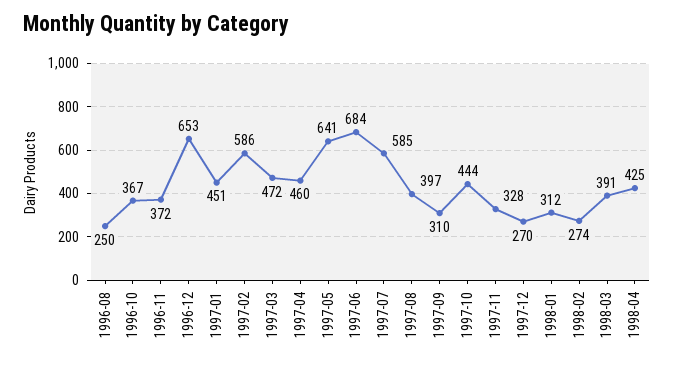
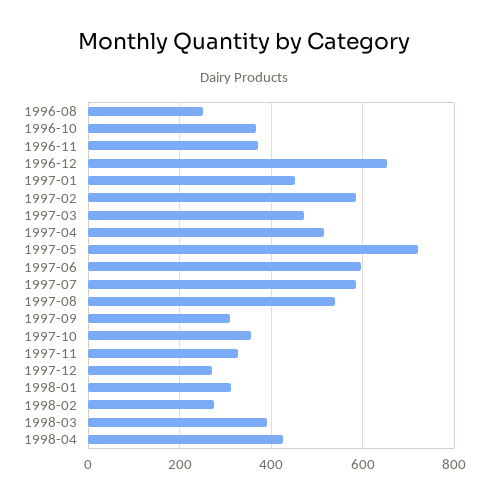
  {
    "1996-08": 250,
    "1996-10": 367,
    "1996-11": 372,
    "1996-12": 653,
    "1997-01": 451,
    "1997-02": 586,
    "1997-03": 472,
-   "1997-04": 460,
+   "1997-04": 520,
-   "1997-05": 641,
+   "1997-05": 720,
-   "1997-06": 684,
+   "1997-06": 600,
    "1997-07": 585,
-   "1997-08": 397,
+   "1997-08": 540,
    "1997-09": 310,
-   "1997-10": 444,
+   "1997-10": 360,
    "1997-11": 328,
    "1997-12": 270,
    "1998-01": 312,
    "1998-02": 274,
    "1998-03": 391,
    "1998-04": 425
  }

